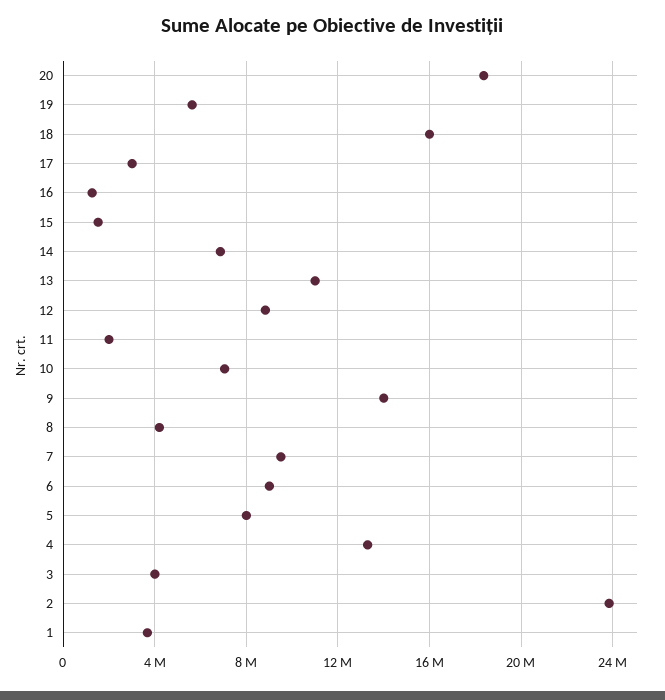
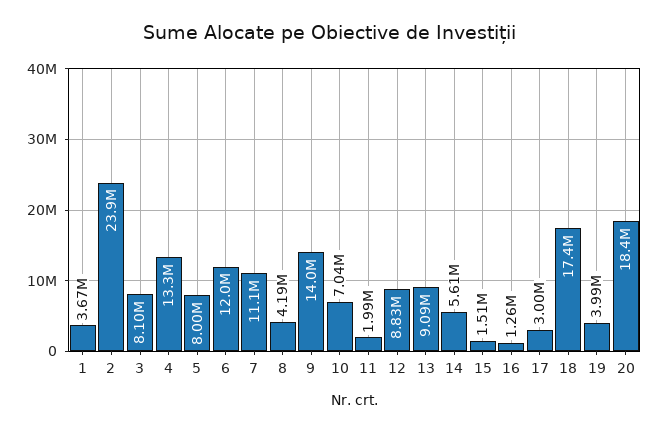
  {
    "20": 18400000,
-   "19": 5500000,
+   "19": 3990000,
-   "18": 16000000,
+   "18": 17400000,
    "17": 3000000,
    "16": 1260000,
    "15": 1510000,
-   "14": 7000000,
+   "14": 5610000,
-   "13": 11000000,
+   "13": 9090000,
    "12": 8830000,
    "11": 1990000,
    "10": 7040000,
    "9": 14000000,
    "8": 4190000,
-   "7": 9500000,
+   "7": 11100000,
-   "6": 9000000,
+   "6": 12000000,
    "5": 8000000,
    "4": 13300000,
-   "3": 4000000,
+   "3": 8100000,
    "2": 23900000,
    "1": 3670000
  }

